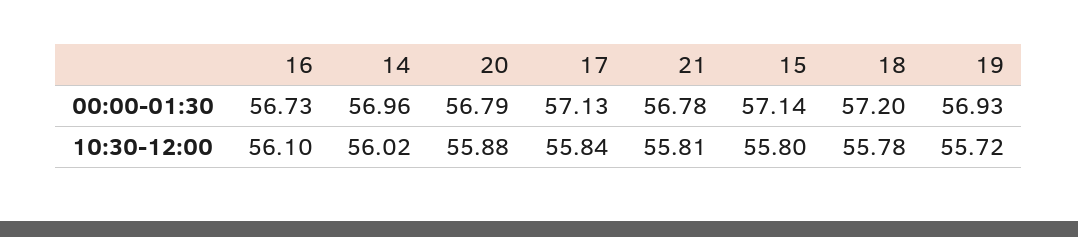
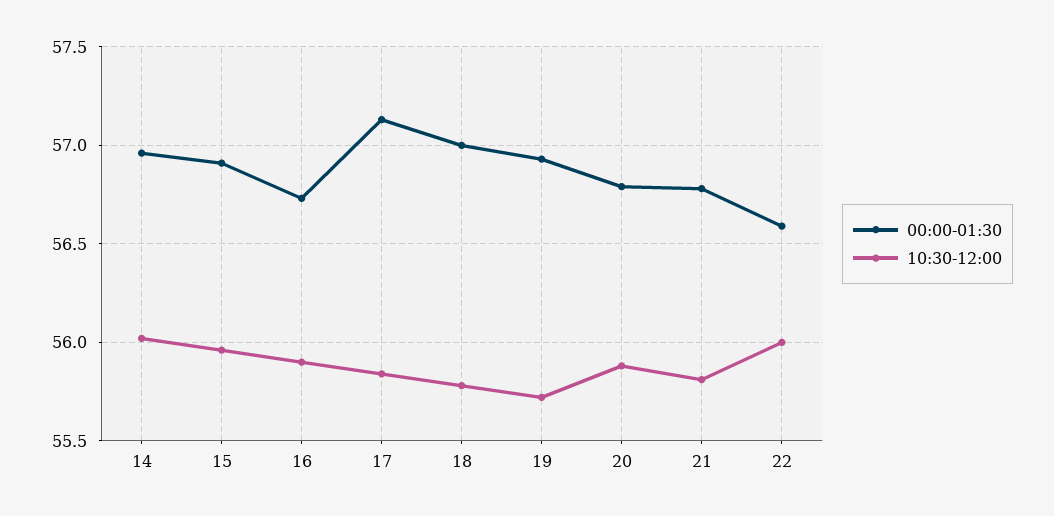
  {
    "00:00-01:30": {
      "16": 56.73,
      "14": 56.96,
      "20": 56.79,
      "17": 57.13,
      "21": 56.78,
-     "15": 57.14,
+     "15": 56.9,
-     "18": 57.2,
+     "18": 57,
-     "19": 56.93
+     "19": 56.93,
+     "22": 56.6
    },
    "10:30-12:00": {
-     "16": 56.1,
+     "16": 55.9,
      "14": 56.02,
      "20": 55.88,
      "17": 55.84,
      "21": 55.81,
-     "15": 55.8,
+     "15": 55.95,
      "18": 55.78,
-     "19": 55.72
+     "19": 55.72,
+     "22": 56
    }
  }

